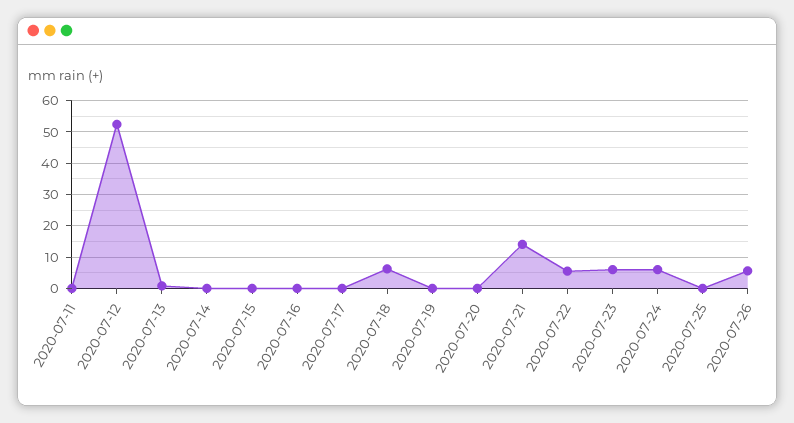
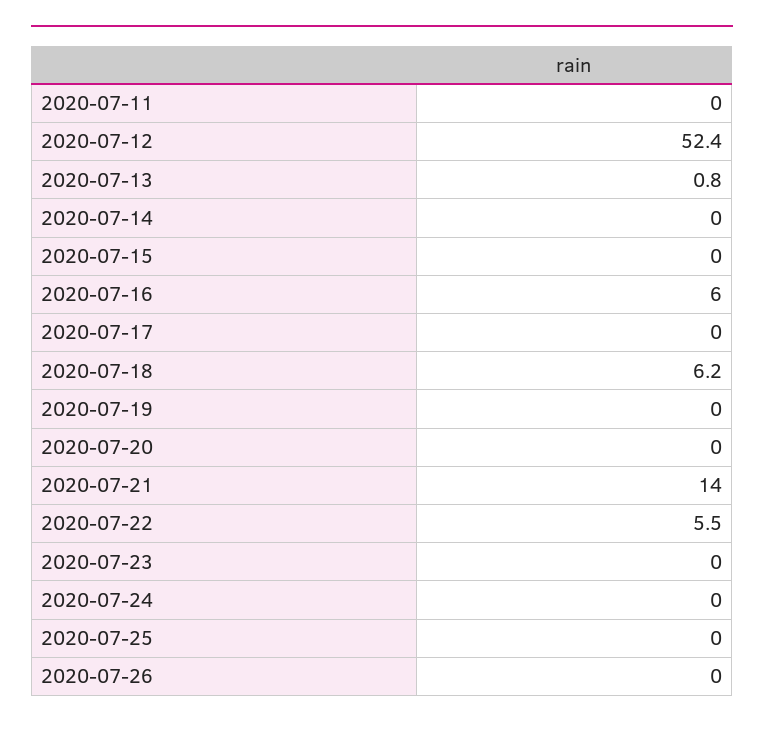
  {
    "2020-07-11": 0,
    "2020-07-12": 52.4,
    "2020-07-13": 0.8,
    "2020-07-14": 0,
    "2020-07-15": 0,
-   "2020-07-16": 0,
+   "2020-07-16": 6,
    "2020-07-17": 0,
    "2020-07-18": 6.2,
    "2020-07-19": 0,
    "2020-07-20": 0,
    "2020-07-21": 14,
    "2020-07-22": 5.5,
-   "2020-07-23": 6,
+   "2020-07-23": 0,
-   "2020-07-24": 6,
+   "2020-07-24": 0,
    "2020-07-25": 0,
-   "2020-07-26": 6
+   "2020-07-26": 0
  }

